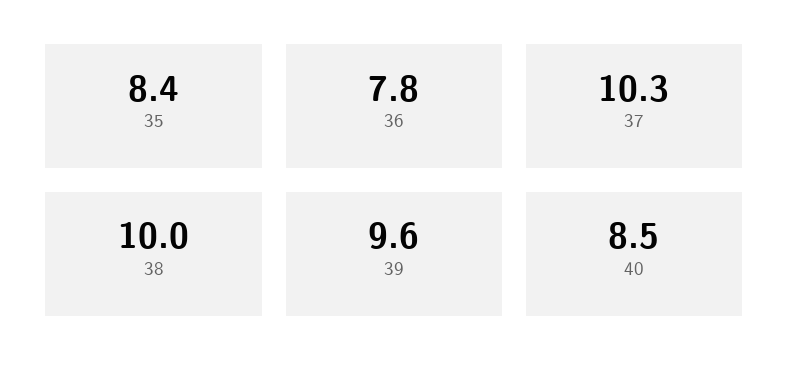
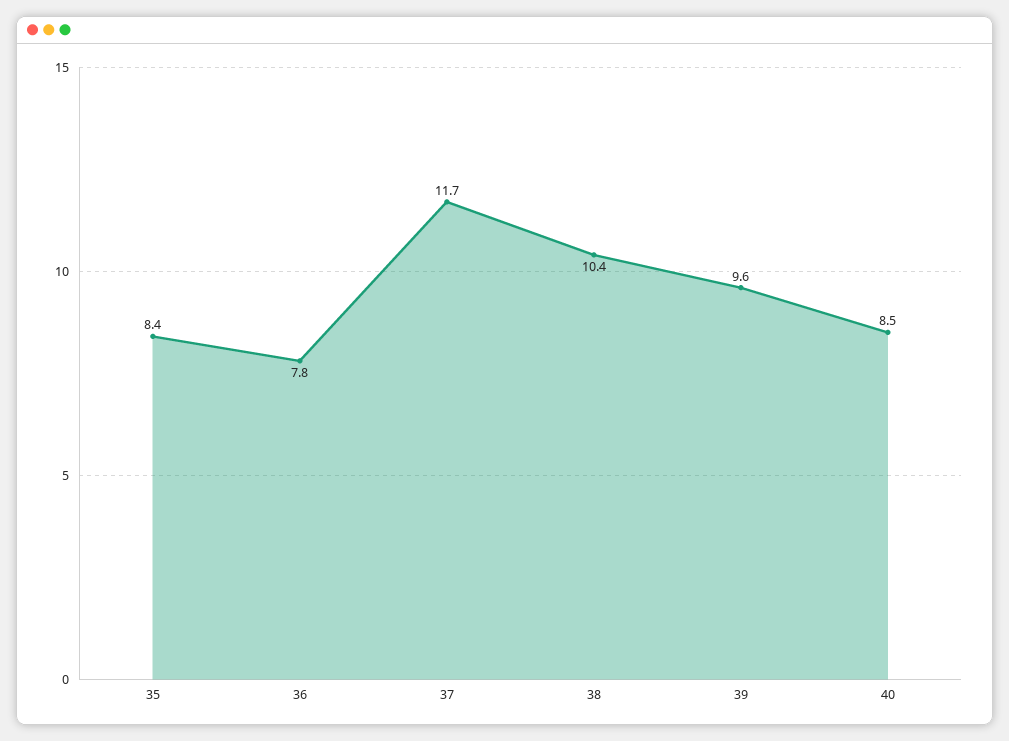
  {
    "35": 8.4,
    "36": 7.8,
-   "37": 10.3,
+   "37": 11.7,
-   "38": 10,
+   "38": 10.4,
    "39": 9.6,
    "40": 8.5
  }

